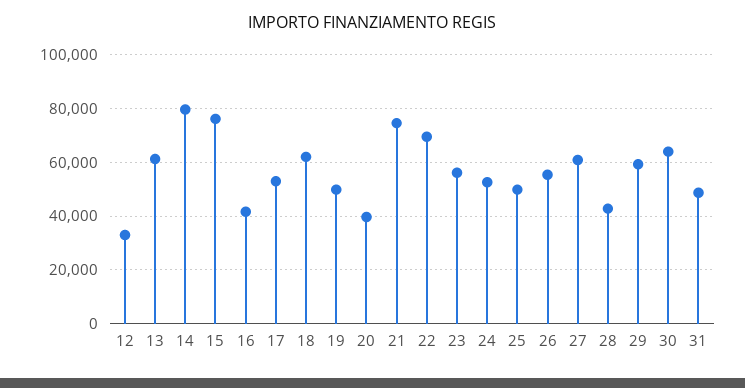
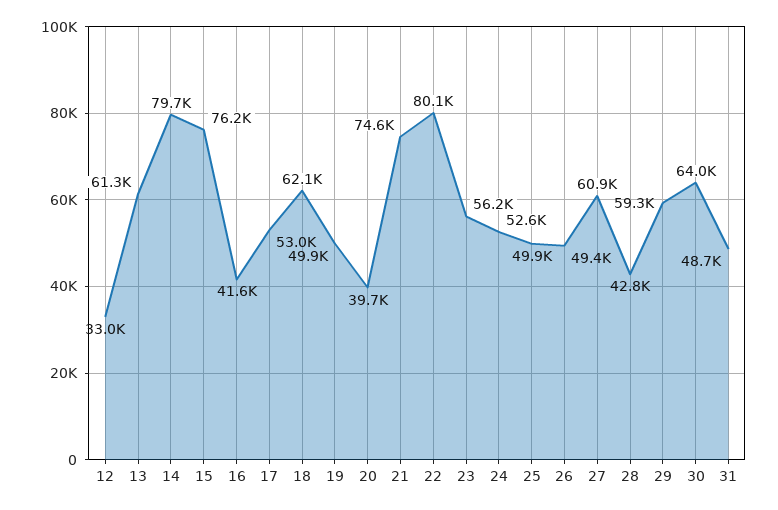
  {
    "12": 33000,
    "13": 61300,
    "14": 79700,
    "15": 76200,
    "16": 41600,
    "17": 53000,
    "18": 62100,
    "19": 49900,
    "20": 39700,
    "21": 74600,
-   "22": 70000,
+   "22": 80100,
    "23": 56200,
    "24": 52600,
    "25": 49900,
-   "26": 55000,
+   "26": 49400,
    "27": 60900,
    "28": 42800,
    "29": 59300,
    "30": 64000,
    "31": 48700
  }

